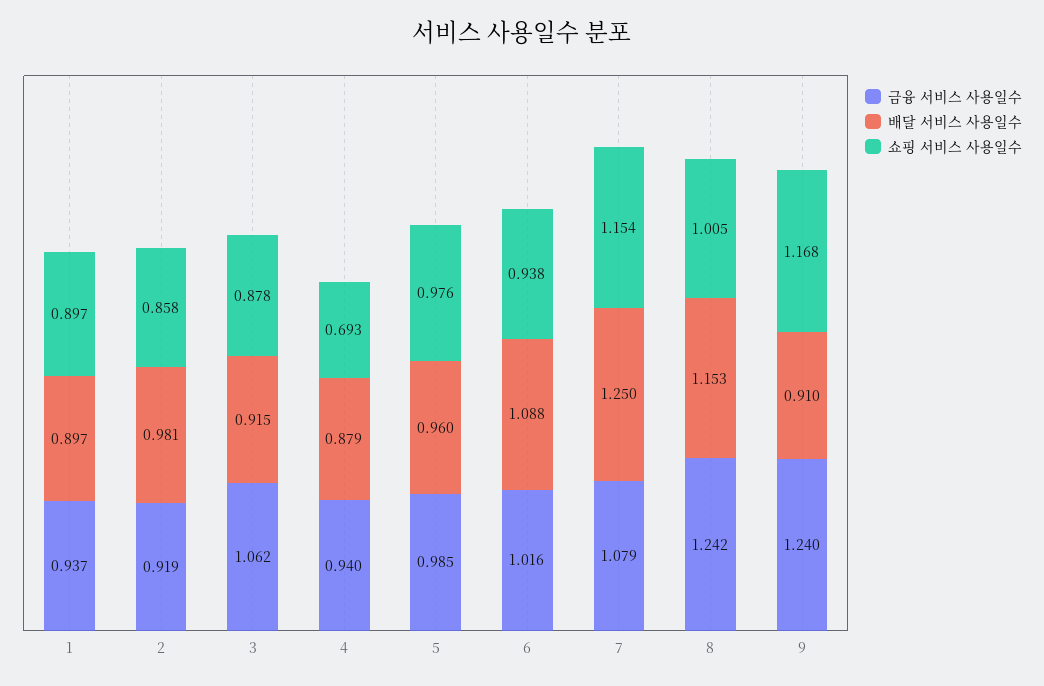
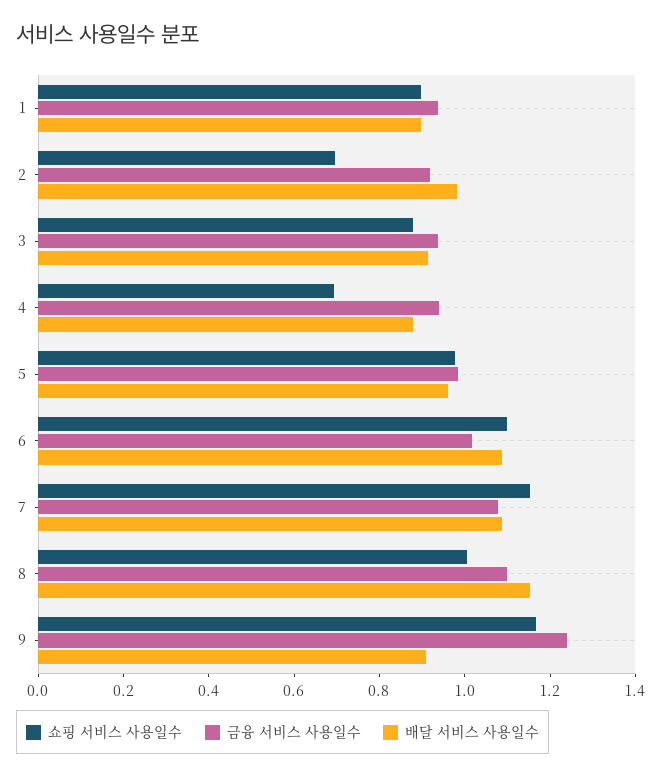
  {
    "금융 서비스 사용일수": {
      "1": 0.937,
      "2": 0.919,
-     "3": 1.062,
+     "3": 0.95,
      "4": 0.94,
      "5": 0.985,
      "6": 1.016,
      "7": 1.079,
-     "8": 1.242,
+     "8": 1.1,
      "9": 1.24
    },
    "배달 서비스 사용일수": {
      "1": 0.897,
      "2": 0.981,
      "3": 0.915,
      "4": 0.879,
      "5": 0.96,
      "6": 1.088,
-     "7": 1.25,
+     "7": 1.1,
      "8": 1.153,
      "9": 0.91
    },
    "쇼핑 서비스 사용일수": {
      "1": 0.897,
-     "2": 0.858,
+     "2": 0.7,
      "3": 0.878,
      "4": 0.693,
      "5": 0.976,
-     "6": 0.938,
+     "6": 1.1,
      "7": 1.154,
      "8": 1.005,
      "9": 1.168
    }
  }

